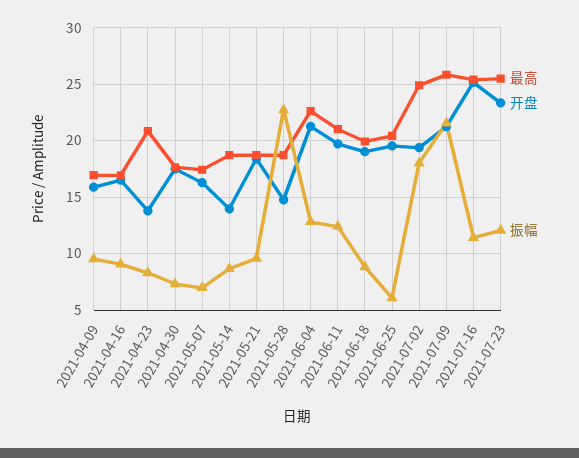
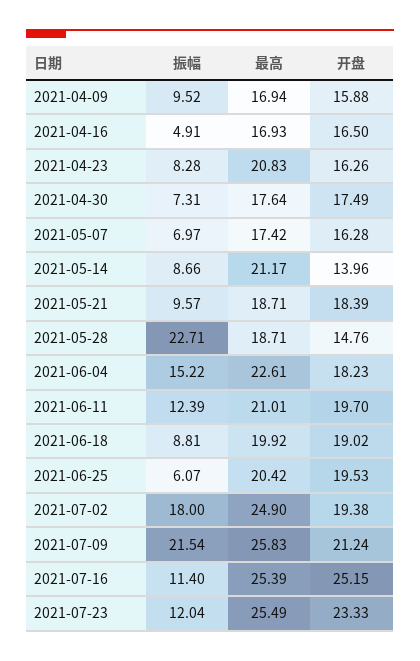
  {
    "最高": {
      "2021-04-09": 16.94,
      "2021-04-16": 16.93,
      "2021-04-23": 20.83,
      "2021-04-30": 17.64,
      "2021-05-07": 17.42,
-     "2021-05-14": 19,
+     "2021-05-14": 21.17,
      "2021-05-21": 18.71,
      "2021-05-28": 18.71,
      "2021-06-04": 22.61,
      "2021-06-11": 21.01,
      "2021-06-18": 19.92,
      "2021-06-25": 20.42,
      "2021-07-02": 24.9,
      "2021-07-09": 25.83,
      "2021-07-16": 25.39,
      "2021-07-23": 25.49
    },
    "开盘": {
      "2021-04-09": 15.88,
      "2021-04-16": 16.5,
-     "2021-04-23": 14,
+     "2021-04-23": 16.26,
      "2021-04-30": 17.49,
      "2021-05-07": 16.28,
      "2021-05-14": 13.96,
      "2021-05-21": 18.39,
      "2021-05-28": 14.76,
-     "2021-06-04": 21,
+     "2021-06-04": 18.23,
      "2021-06-11": 19.7,
      "2021-06-18": 19.02,
      "2021-06-25": 19.53,
      "2021-07-02": 19.38,
      "2021-07-09": 21.24,
      "2021-07-16": 25.15,
      "2021-07-23": 23.33
    },
    "振幅": {
      "2021-04-09": 9.52,
-     "2021-04-16": 9,
+     "2021-04-16": 4.91,
      "2021-04-23": 8.28,
      "2021-04-30": 7.31,
      "2021-05-07": 6.97,
      "2021-05-14": 8.66,
      "2021-05-21": 9.57,
      "2021-05-28": 22.71,
-     "2021-06-04": 13,
+     "2021-06-04": 15.22,
      "2021-06-11": 12.39,
      "2021-06-18": 8.81,
      "2021-06-25": 6.07,
      "2021-07-02": 18,
      "2021-07-09": 21.54,
      "2021-07-16": 11.4,
      "2021-07-23": 12.04
    }
  }

